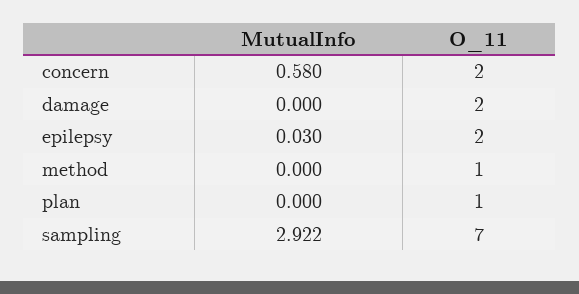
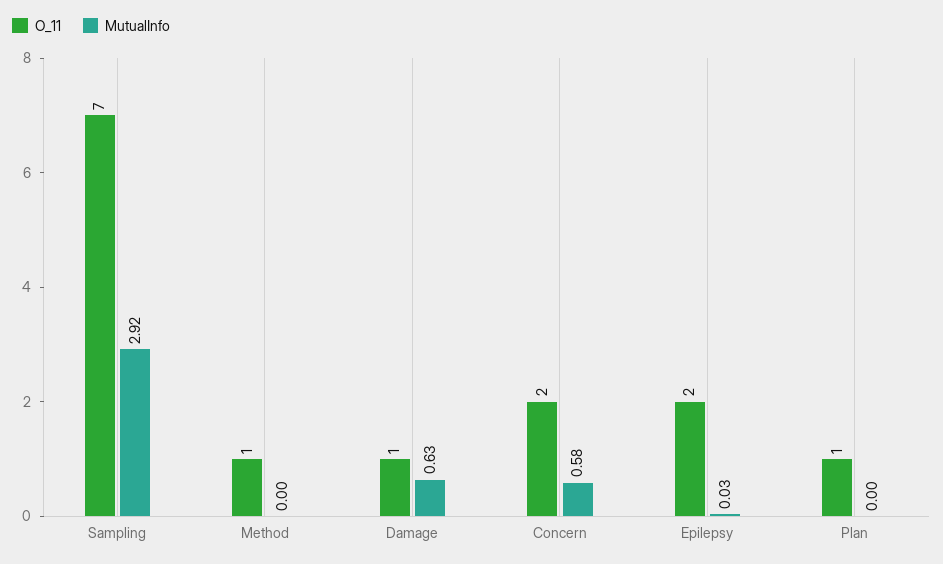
  {
    "MutualInfo": {
      "concern": 0.58,
-     "damage": 0,
+     "damage": 0.63,
      "epilepsy": 0.03,
      "method": 0,
      "plan": 0,
      "sampling": 2.922
    },
    "O_11": {
      "concern": 2,
-     "damage": 2,
+     "damage": 1,
      "epilepsy": 2,
      "method": 1,
      "plan": 1,
      "sampling": 7
    }
  }

